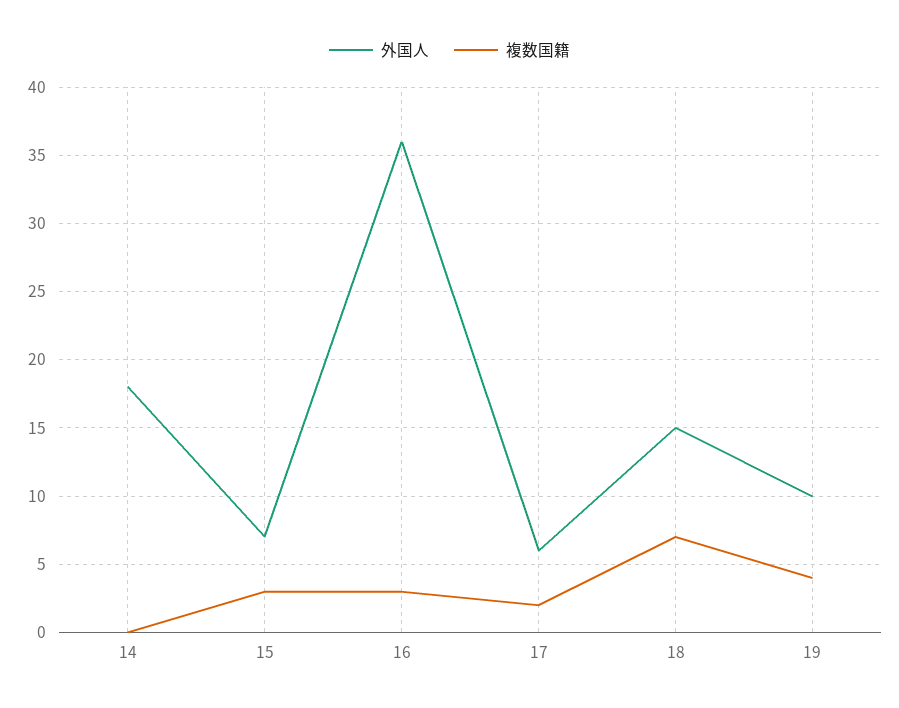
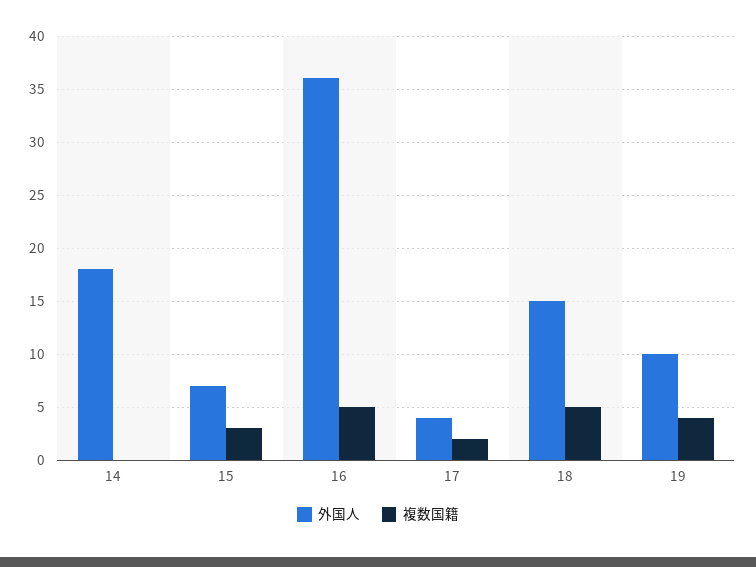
  {
    "外国人": {
      "14": 18,
      "15": 7,
      "16": 36,
-     "17": 6,
+     "17": 4,
      "18": 15,
      "19": 10
    },
    "複数国籍": {
      "14": 0,
      "15": 3,
-     "16": 3,
+     "16": 5,
      "17": 2,
-     "18": 7,
+     "18": 5,
      "19": 4
    }
  }

